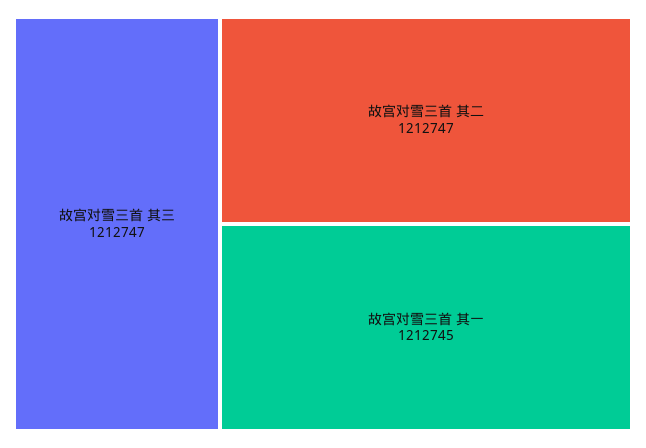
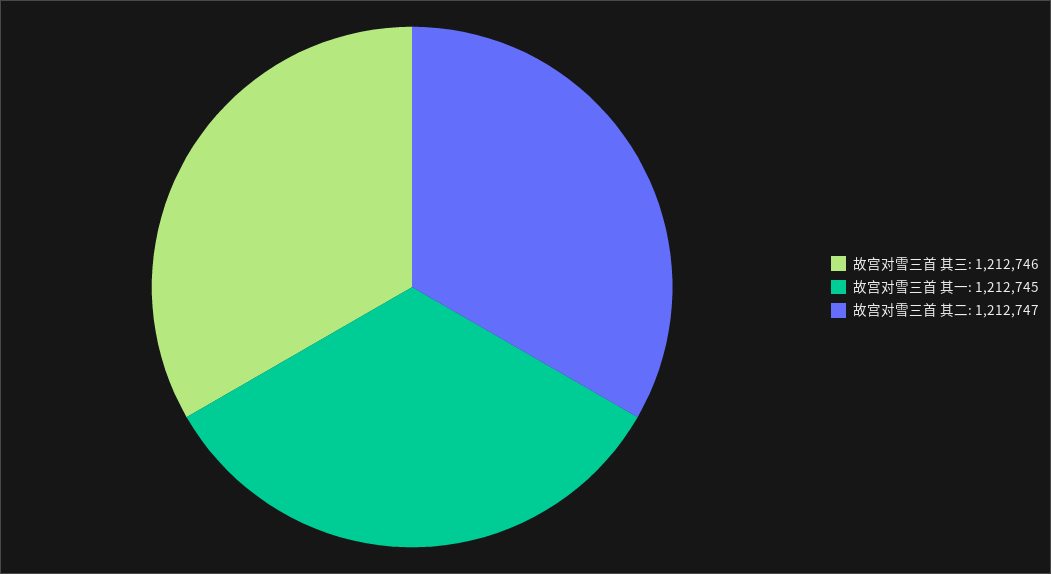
  {
-   "故宫对雪三首 其三": 1212747,
+   "故宫对雪三首 其三": 1212746,
    "故宫对雪三首 其二": 1212747,
    "故宫对雪三首 其一": 1212745
  }

